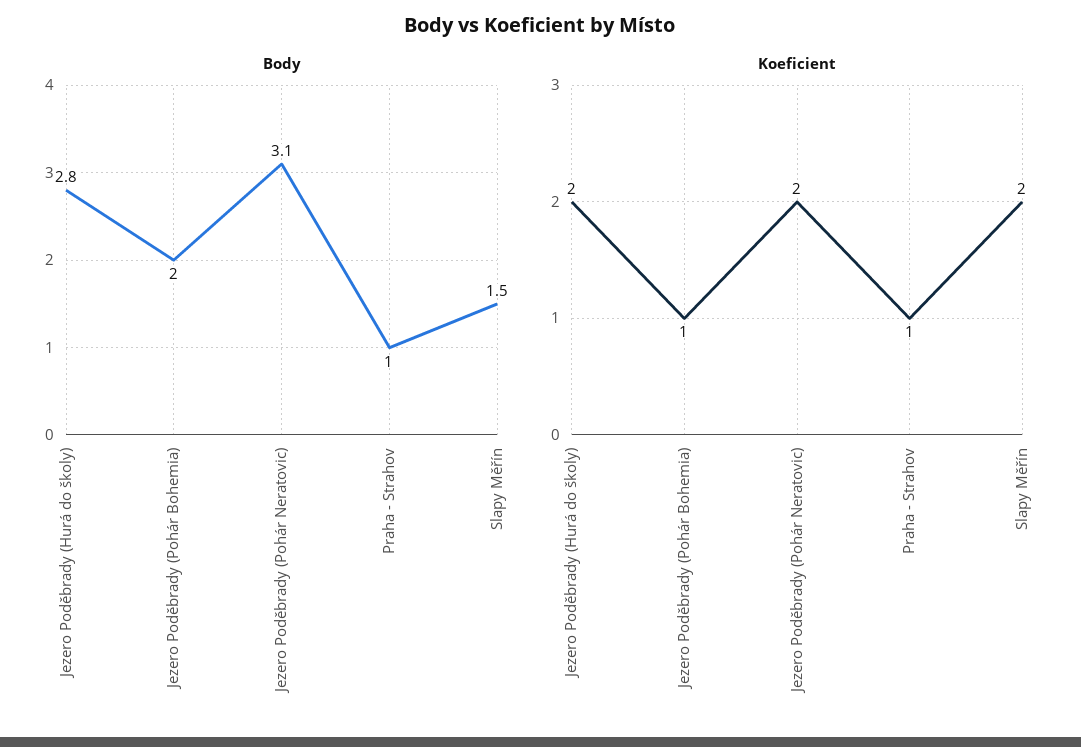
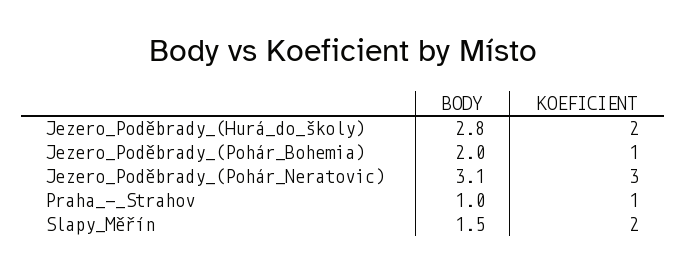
  {
    "Body": {
      "Jezero Poděbrady (Hurá do školy)": 2.8,
      "Jezero Poděbrady (Pohár Bohemia)": 2,
      "Jezero Poděbrady (Pohár Neratovic)": 3.1,
      "Praha - Strahov": 1,
      "Slapy Měřín": 1.5
    },
    "Koeficient": {
      "Jezero Poděbrady (Hurá do školy)": 2,
      "Jezero Poděbrady (Pohár Bohemia)": 1,
-     "Jezero Poděbrady (Pohár Neratovic)": 2,
+     "Jezero Poděbrady (Pohár Neratovic)": 3,
      "Praha - Strahov": 1,
      "Slapy Měřín": 2
    }
  }

